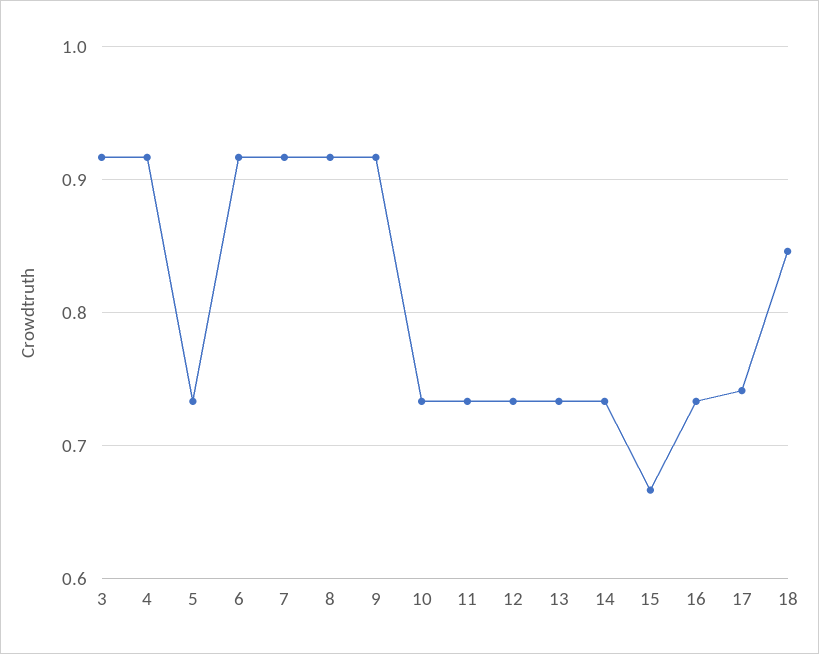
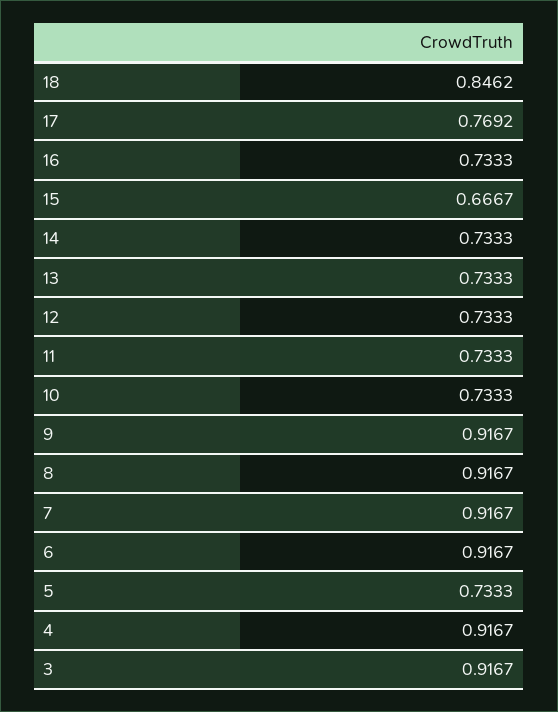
  {
    "3": 0.9167,
    "4": 0.9167,
    "5": 0.7333,
    "6": 0.9167,
    "7": 0.9167,
    "8": 0.9167,
    "9": 0.9167,
    "10": 0.7333,
    "11": 0.7333,
    "12": 0.7333,
    "13": 0.7333,
    "14": 0.7333,
    "15": 0.6667,
    "16": 0.7333,
-   "17": 0.74,
+   "17": 0.7692,
    "18": 0.8462
  }

